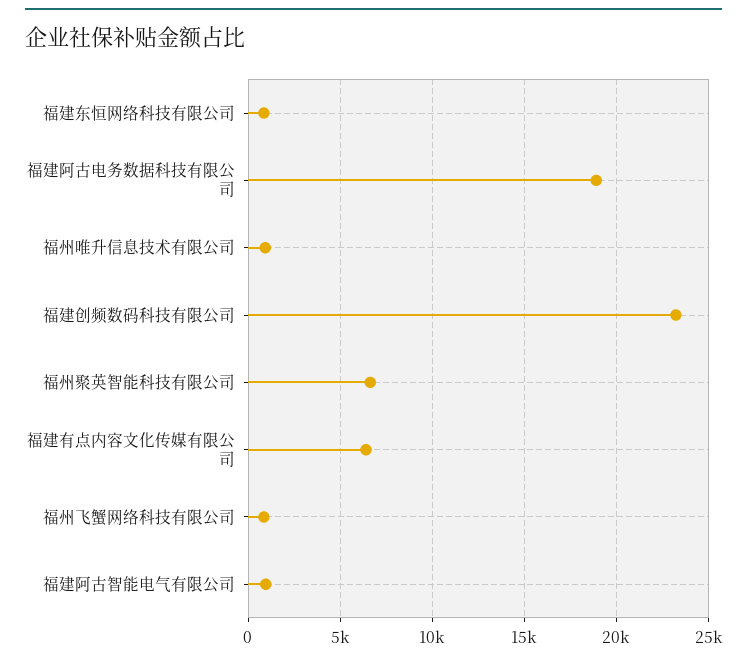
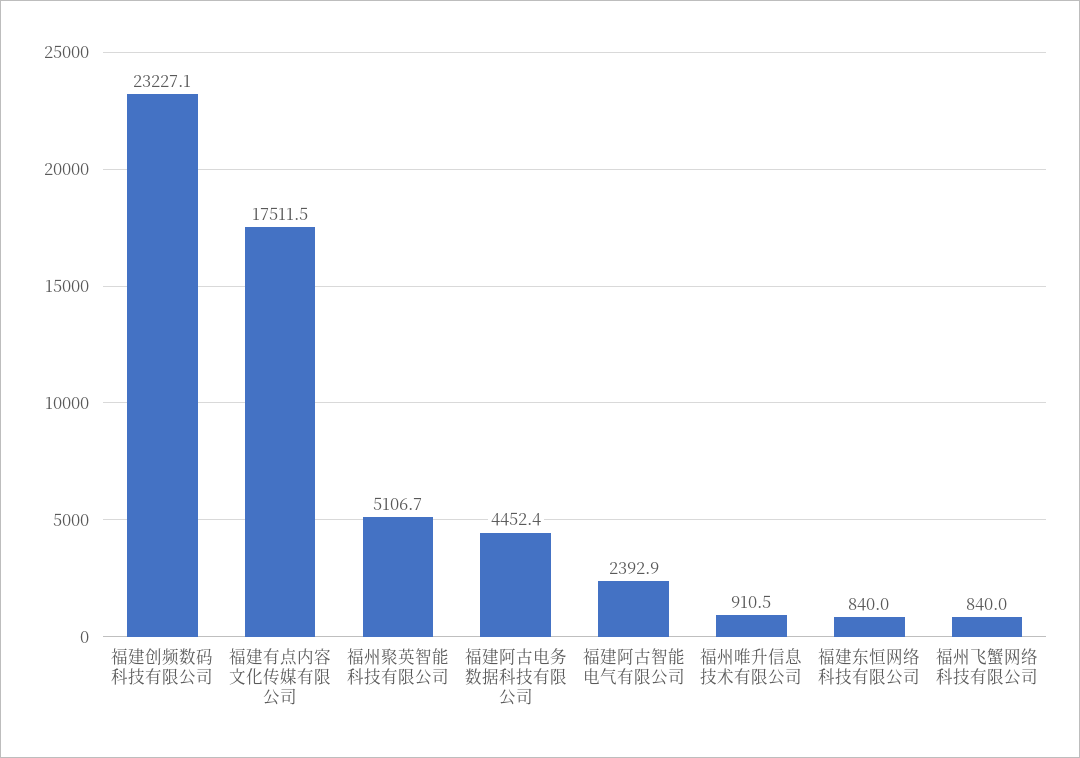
  {
    "福建东恒网络科技有限公司": 840,
-   "福建阿古电务数据科技有限公司": 19000,
+   "福建阿古电务数据科技有限公司": 4452.4,
    "福州唯升信息技术有限公司": 910.5,
    "福建创频数码科技有限公司": 23227.1,
-   "福州聚英智能科技有限公司": 6500,
+   "福州聚英智能科技有限公司": 5106.7,
-   "福建有点内容文化传媒有限公司": 6500,
+   "福建有点内容文化传媒有限公司": 17511.5,
    "福州飞蟹网络科技有限公司": 840,
-   "福建阿古智能电气有限公司": 1000
+   "福建阿古智能电气有限公司": 2392.9
  }

